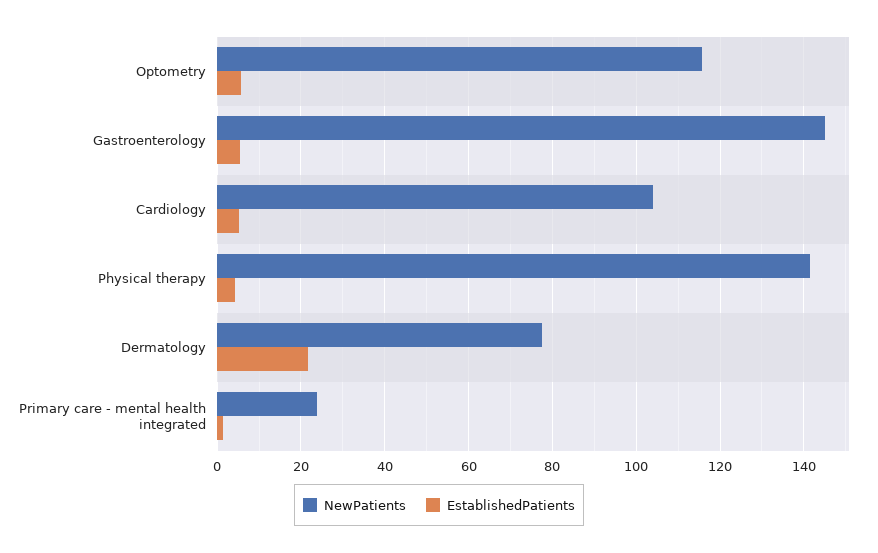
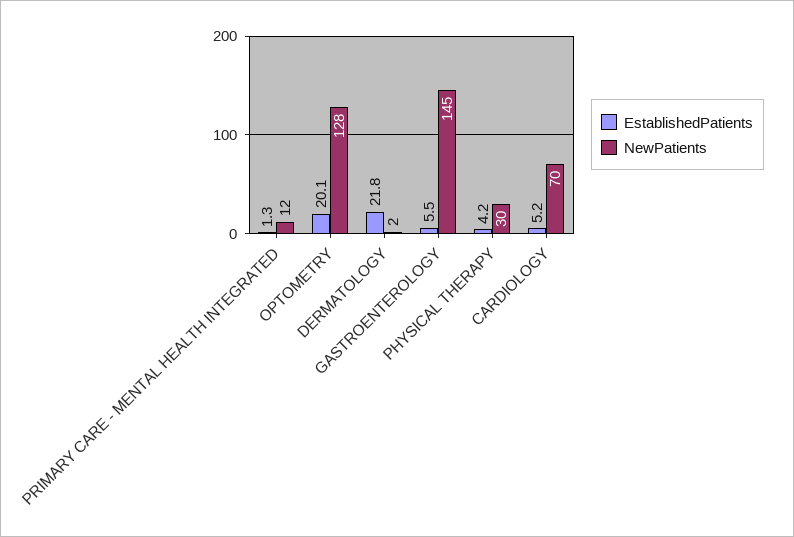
  {
    "NewPatients": {
-     "Optometry": 116,
+     "Optometry": 128,
      "Gastroenterology": 145,
-     "Cardiology": 104,
+     "Cardiology": 70,
-     "Physical therapy": 142,
+     "Physical therapy": 30,
-     "Dermatology": 78,
+     "Dermatology": 2,
-     "Primary care - mental health integrated": 24
+     "Primary care - mental health integrated": 12
    },
    "EstablishedPatients": {
-     "Optometry": 6,
+     "Optometry": 20.1,
      "Gastroenterology": 5.5,
      "Cardiology": 5.2,
      "Physical therapy": 4.2,
      "Dermatology": 21.8,
      "Primary care - mental health integrated": 1.3
    }
  }

